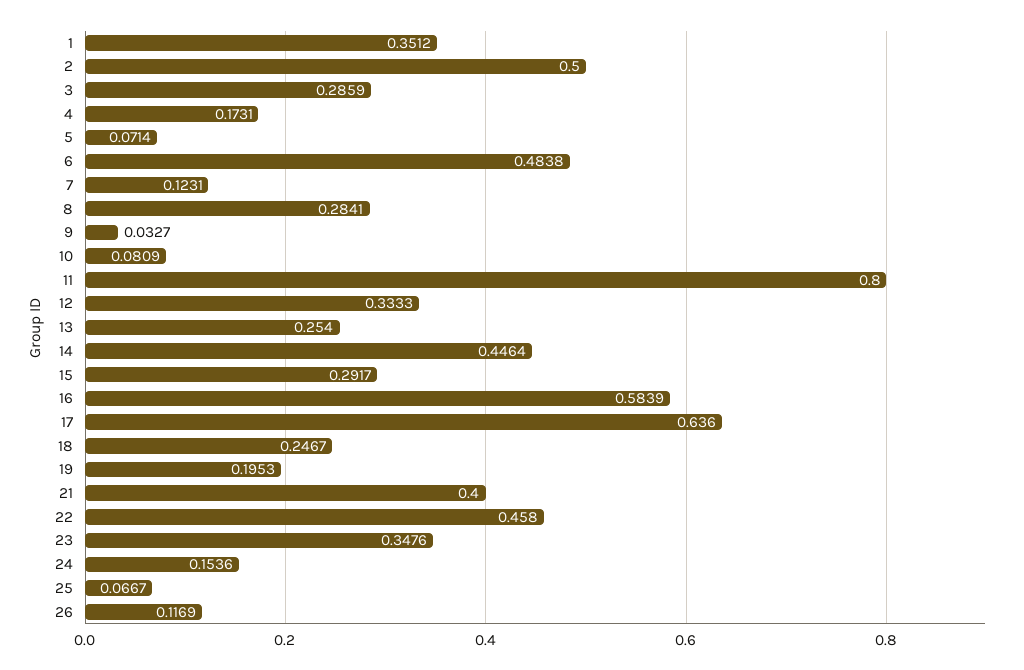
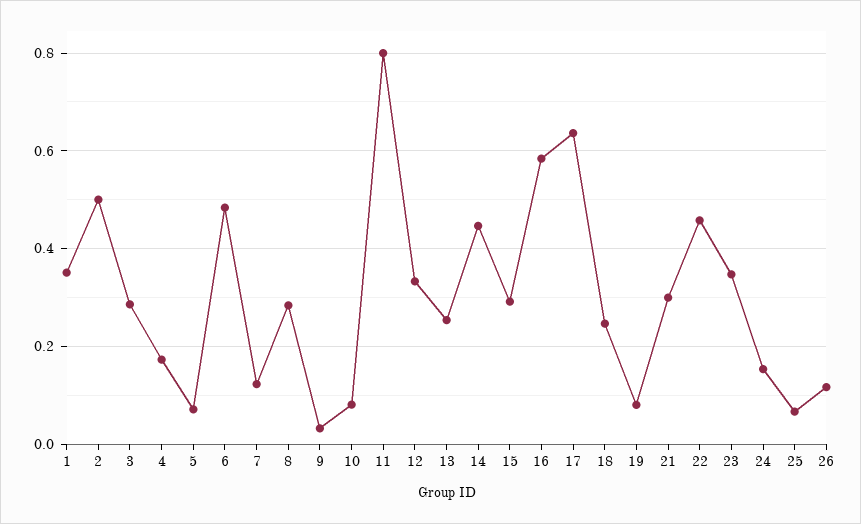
  {
    "1": 0.3512,
    "2": 0.5,
    "3": 0.2859,
    "4": 0.1731,
    "5": 0.0714,
    "6": 0.4838,
    "7": 0.1231,
    "8": 0.2841,
    "9": 0.0327,
    "10": 0.0809,
    "11": 0.8,
    "12": 0.3333,
    "13": 0.254,
    "14": 0.4464,
    "15": 0.2917,
    "16": 0.5839,
    "17": 0.636,
    "18": 0.2467,
-   "19": 0.1953,
+   "19": 0.08,
-   "21": 0.4,
+   "21": 0.3,
    "22": 0.458,
    "23": 0.3476,
    "24": 0.1536,
    "25": 0.0667,
    "26": 0.1169
  }

